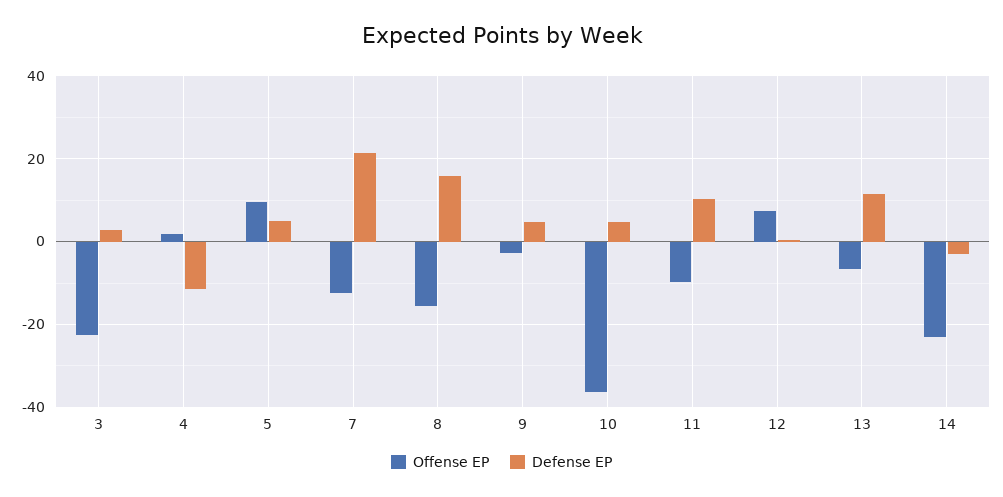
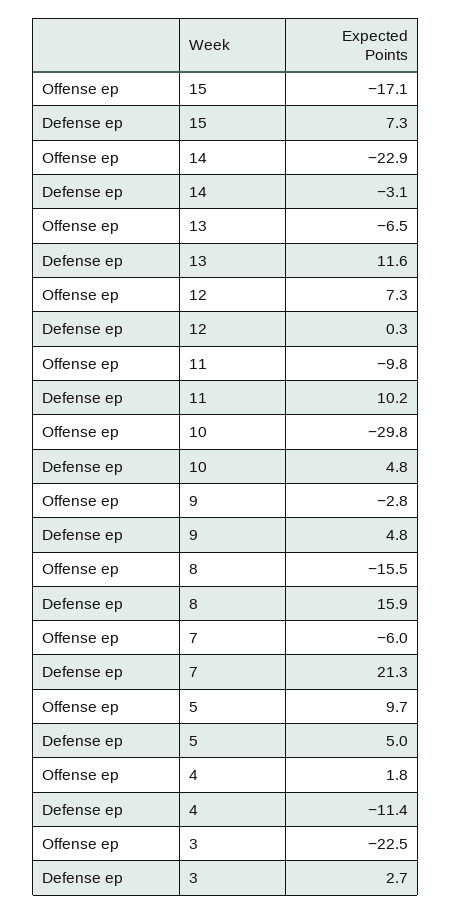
  {
    "Offense EP": {
      "3": -22.5,
      "4": 1.8,
      "5": 9.7,
-     "7": -12,
+     "7": -6,
      "8": -15.5,
      "9": -2.8,
-     "10": -36,
+     "10": -29.8,
      "11": -9.8,
      "12": 7.3,
      "13": -6.5,
-     "14": -22.9
+     "14": -22.9,
+     "15": -17.1
    },
    "Defense EP": {
      "3": 2.7,
      "4": -11.4,
      "5": 5,
      "7": 21.3,
      "8": 15.9,
      "9": 4.8,
      "10": 4.8,
      "11": 10.2,
      "12": 0.3,
      "13": 11.6,
-     "14": -3.1
+     "14": -3.1,
+     "15": 7.3
    }
  }

